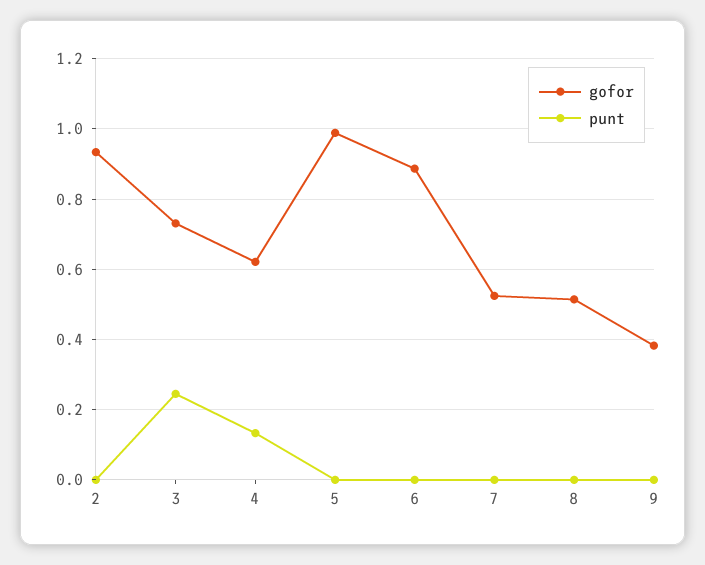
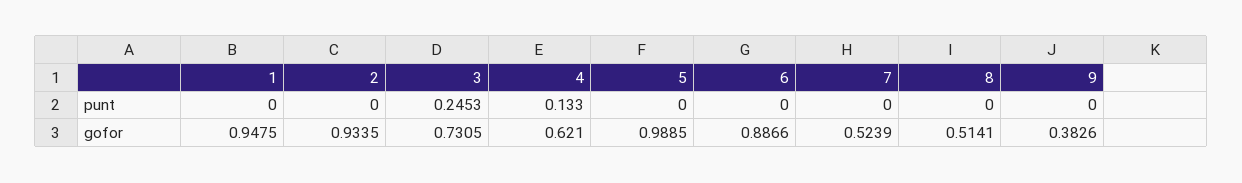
  {
    "gofor": {
      "2": 0.9335,
      "3": 0.7305,
      "4": 0.621,
      "5": 0.9885,
      "6": 0.8866,
      "7": 0.5239,
      "8": 0.5141,
-     "9": 0.3826
+     "9": 0.3826,
+     "1": 0.9475
    },
    "punt": {
      "2": 0,
      "3": 0.2453,
      "4": 0.133,
      "5": 0,
      "6": 0,
      "7": 0,
      "8": 0,
-     "9": 0
+     "9": 0,
+     "1": 0
    }
  }

